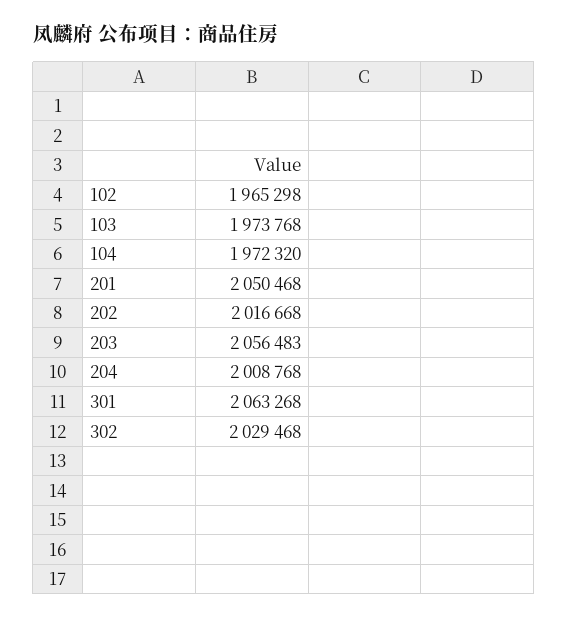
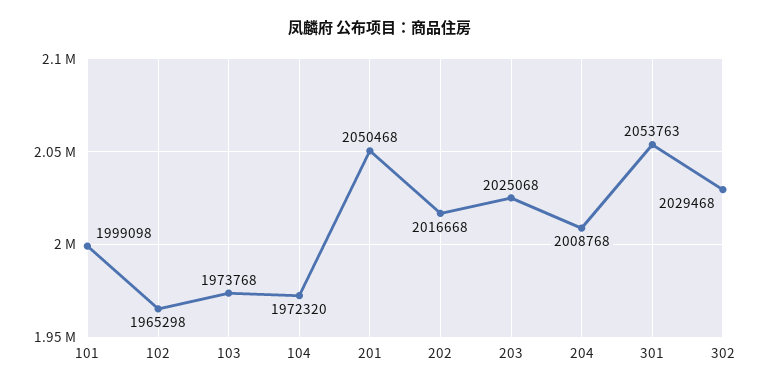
  {
    "102": 1965298,
    "103": 1973768,
    "104": 1972320,
    "201": 2050468,
    "202": 2016668,
-   "203": 2056483,
+   "203": 2025068,
    "204": 2008768,
-   "301": 2063268,
+   "301": 2053763,
-   "302": 2029468
+   "302": 2029468,
+   "101": 1999098
  }

